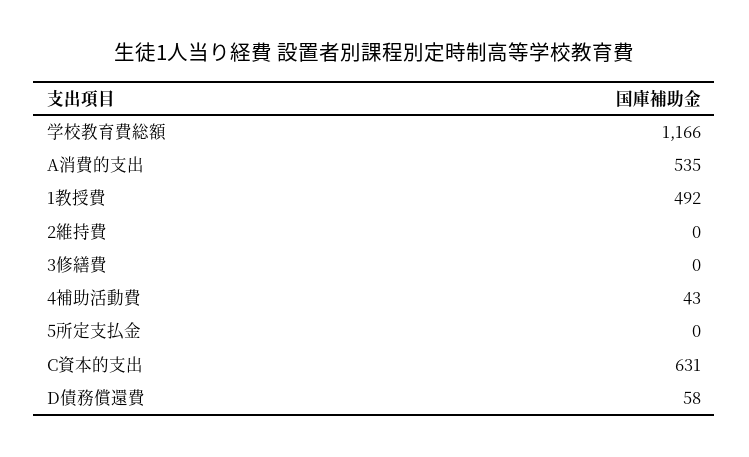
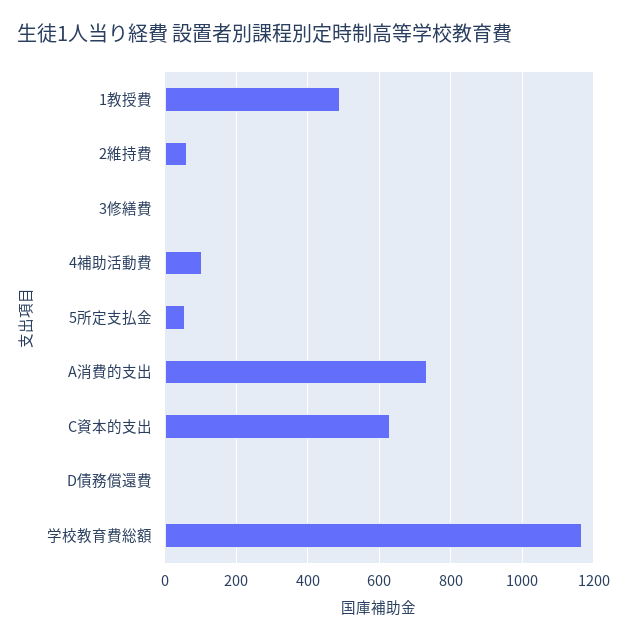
  {
    "学校教育費総額": 1166,
-   "A消費的支出": 535,
+   "A消費的支出": 740,
    "1教授費": 492,
-   "2維持費": 0,
+   "2維持費": 60,
    "3修繕費": 0,
-   "4補助活動費": 43,
+   "4補助活動費": 100,
-   "5所定支払金": 0,
+   "5所定支払金": 60,
    "C資本的支出": 631,
-   "D債務償還費": 58
+   "D債務償還費": 0
  }

